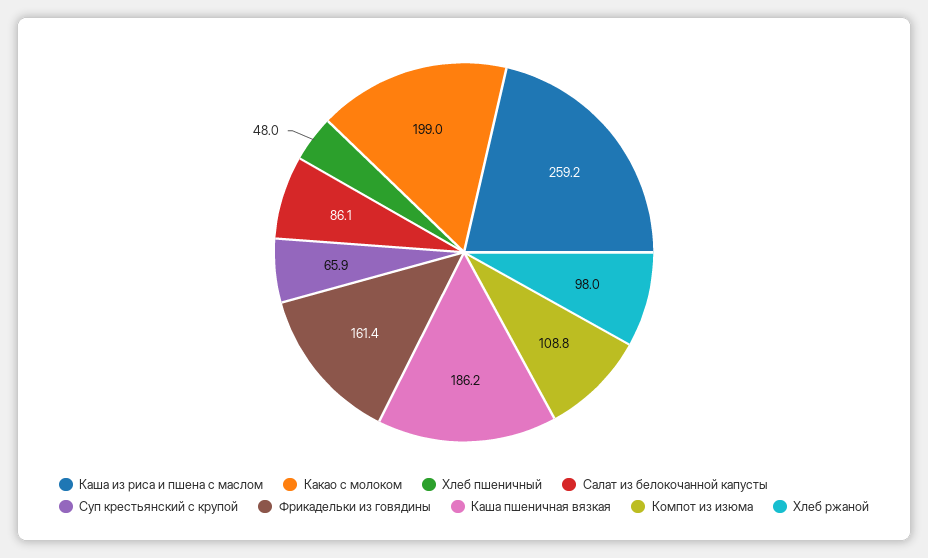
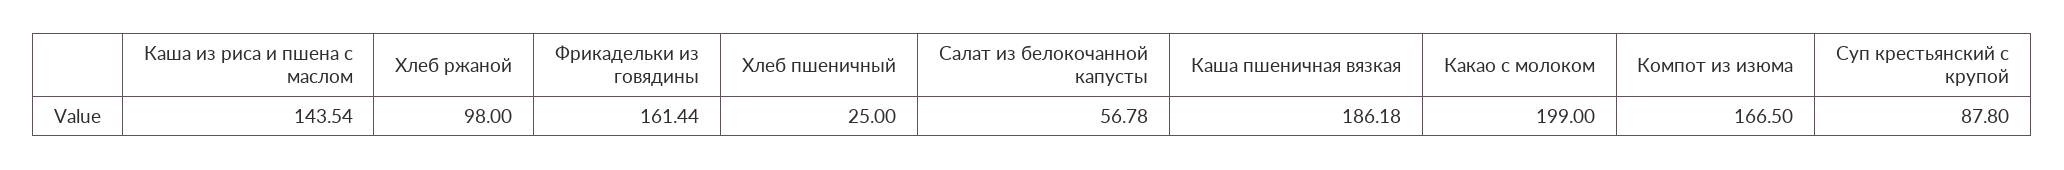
  {
-   "Каша из риса и пшена с маслом": 259.2,
+   "Каша из риса и пшена с маслом": 143.54,
    "Какао с молоком": 199,
-   "Хлеб пшеничный": 48,
+   "Хлеб пшеничный": 25,
-   "Салат из белокочанной капусты": 86.1,
+   "Салат из белокочанной капусты": 56.78,
-   "Суп крестьянский с крупой": 65.9,
+   "Суп крестьянский с крупой": 87.8,
    "Фрикадельки из говядины": 161.44,
    "Каша пшеничная вязкая": 186.18,
-   "Компот из изюма": 108.8,
+   "Компот из изюма": 166.5,
    "Хлеб ржаной": 98
  }

